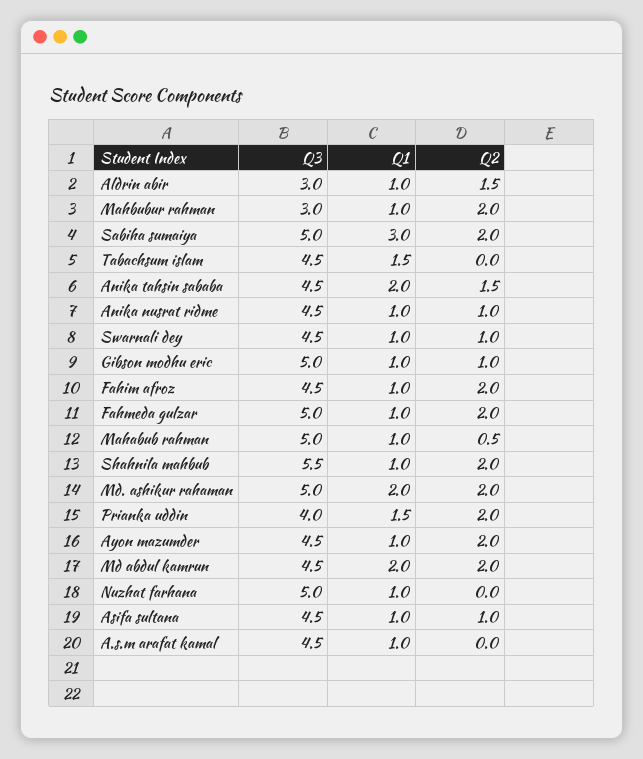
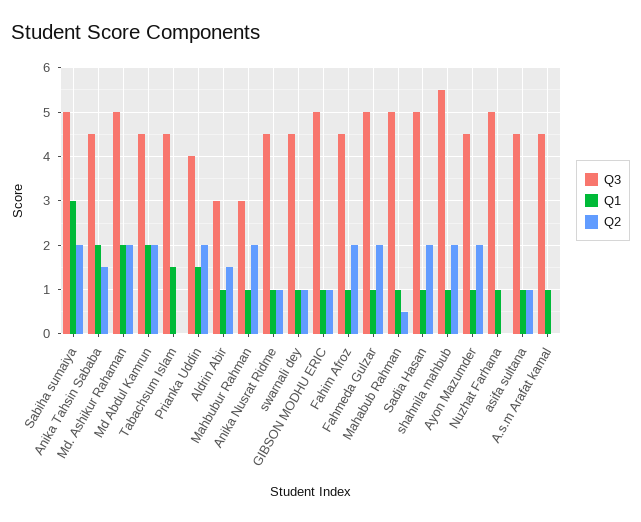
  {
    "Q3": {
      "Aldrin abir": 3,
      "Mahbubur rahman": 3,
      "Sabiha sumaiya": 5,
      "Tabachsum islam": 4.5,
      "Anika tahsin sababa": 4.5,
      "Anika nusrat ridme": 4.5,
      "Swarnali dey": 4.5,
      "Gibson modhu eric": 5,
      "Fahim afroz": 4.5,
      "Fahmeda gulzar": 5,
      "Mahabub rahman": 5,
      "Shahnila mahbub": 5.5,
      "Md. ashikur rahaman": 5,
      "Prianka uddin": 4,
      "Ayon mazumder": 4.5,
      "Md abdul kamrun": 4.5,
      "Nuzhat farhana": 5,
      "Asifa sultana": 4.5,
-     "A.s.m arafat kamal": 4.5
+     "A.s.m arafat kamal": 4.5,
+     "Sadia Hasan": 5
    },
    "Q1": {
      "Aldrin abir": 1,
      "Mahbubur rahman": 1,
      "Sabiha sumaiya": 3,
      "Tabachsum islam": 1.5,
      "Anika tahsin sababa": 2,
      "Anika nusrat ridme": 1,
      "Swarnali dey": 1,
      "Gibson modhu eric": 1,
      "Fahim afroz": 1,
      "Fahmeda gulzar": 1,
      "Mahabub rahman": 1,
      "Shahnila mahbub": 1,
      "Md. ashikur rahaman": 2,
      "Prianka uddin": 1.5,
      "Ayon mazumder": 1,
      "Md abdul kamrun": 2,
      "Nuzhat farhana": 1,
      "Asifa sultana": 1,
-     "A.s.m arafat kamal": 1
+     "A.s.m arafat kamal": 1,
+     "Sadia Hasan": 1
    },
    "Q2": {
      "Aldrin abir": 1.5,
      "Mahbubur rahman": 2,
      "Sabiha sumaiya": 2,
      "Tabachsum islam": 0,
      "Anika tahsin sababa": 1.5,
      "Anika nusrat ridme": 1,
      "Swarnali dey": 1,
      "Gibson modhu eric": 1,
      "Fahim afroz": 2,
      "Fahmeda gulzar": 2,
      "Mahabub rahman": 0.5,
      "Shahnila mahbub": 2,
      "Md. ashikur rahaman": 2,
      "Prianka uddin": 2,
      "Ayon mazumder": 2,
      "Md abdul kamrun": 2,
      "Nuzhat farhana": 0,
      "Asifa sultana": 1,
-     "A.s.m arafat kamal": 0
+     "A.s.m arafat kamal": 0,
+     "Sadia Hasan": 2
    }
  }

